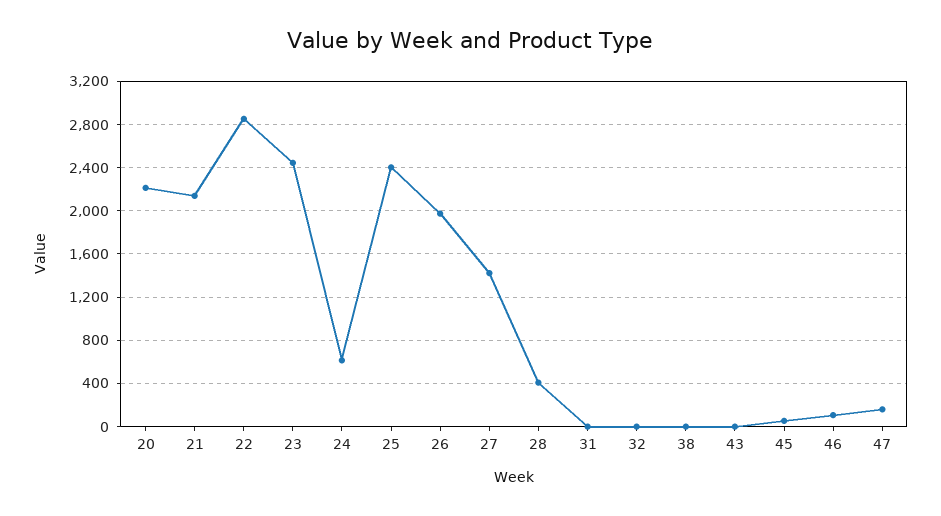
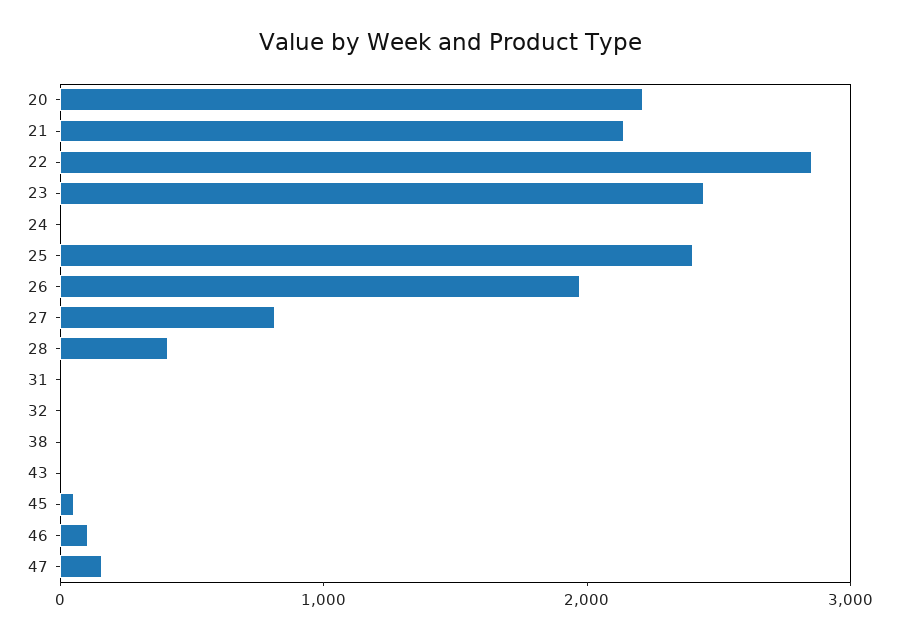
  {
    "20": 2200,
    "21": 2100,
    "22": 2900,
    "23": 2400,
-   "24": 600,
+   "24": 0,
    "25": 2400,
    "26": 2000,
-   "27": 1400,
+   "27": 800,
    "28": 400,
    "31": 0,
    "32": 0,
    "38": 0,
    "43": 0,
    "45": 100,
    "46": 100,
    "47": 200
  }

